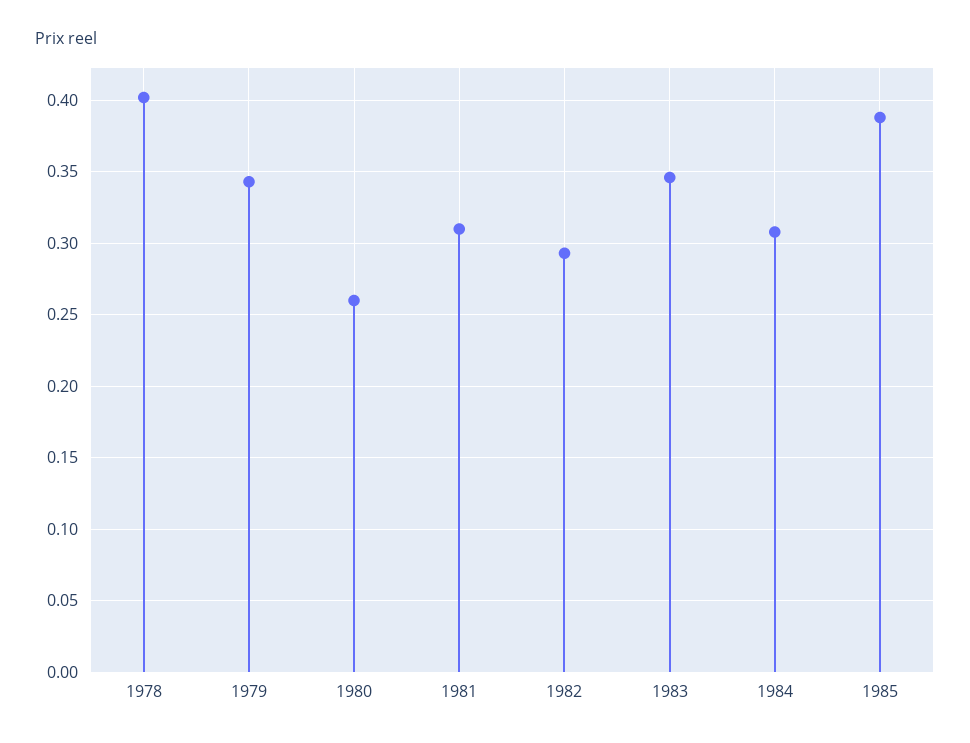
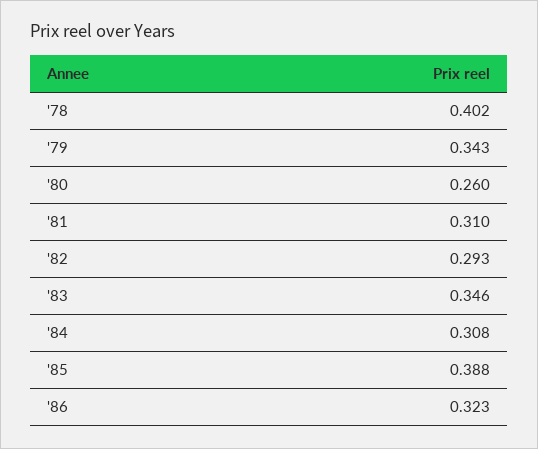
  {
    "1978": 0.402,
    "1979": 0.343,
    "1980": 0.26,
    "1981": 0.31,
    "1982": 0.293,
    "1983": 0.346,
    "1984": 0.308,
-   "1985": 0.388
+   "1985": 0.388,
+   "'86": 0.323
  }

